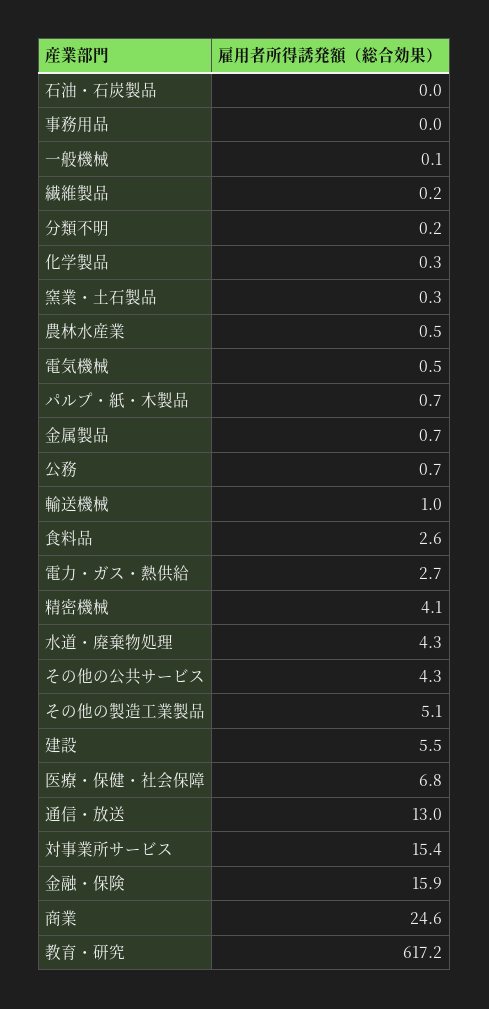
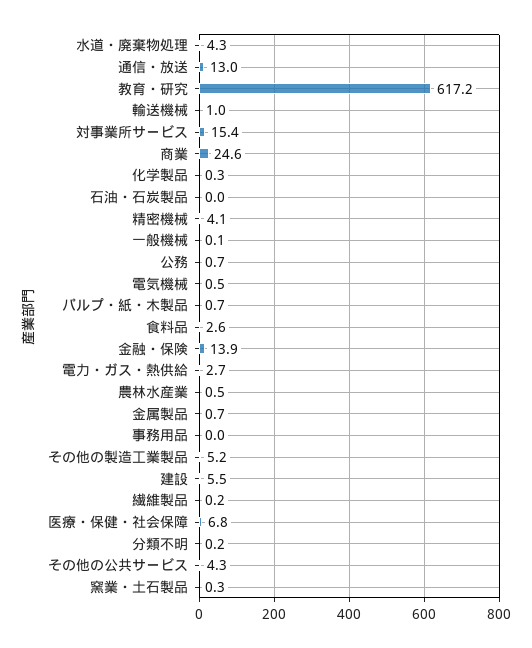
  {
    "石油・石炭製品": 0,
    "事務用品": 0,
    "一般機械": 0.1,
    "繊維製品": 0.2,
    "分類不明": 0.2,
    "化学製品": 0.3,
    "窯業・土石製品": 0.3,
    "農林水産業": 0.5,
    "電気機械": 0.5,
    "パルプ・紙・木製品": 0.7,
    "金属製品": 0.7,
    "公務": 0.7,
    "輸送機械": 1,
    "食料品": 2.6,
    "電力・ガス・熱供給": 2.7,
    "精密機械": 4.1,
    "水道・廃棄物処理": 4.3,
    "その他の公共サービス": 4.3,
-   "その他の製造工業製品": 5.1,
+   "その他の製造工業製品": 5.2,
    "建設": 5.5,
    "医療・保健・社会保障": 6.8,
    "通信・放送": 13,
    "対事業所サービス": 15.4,
-   "金融・保険": 15.9,
+   "金融・保険": 13.9,
    "商業": 24.6,
    "教育・研究": 617.2
  }

